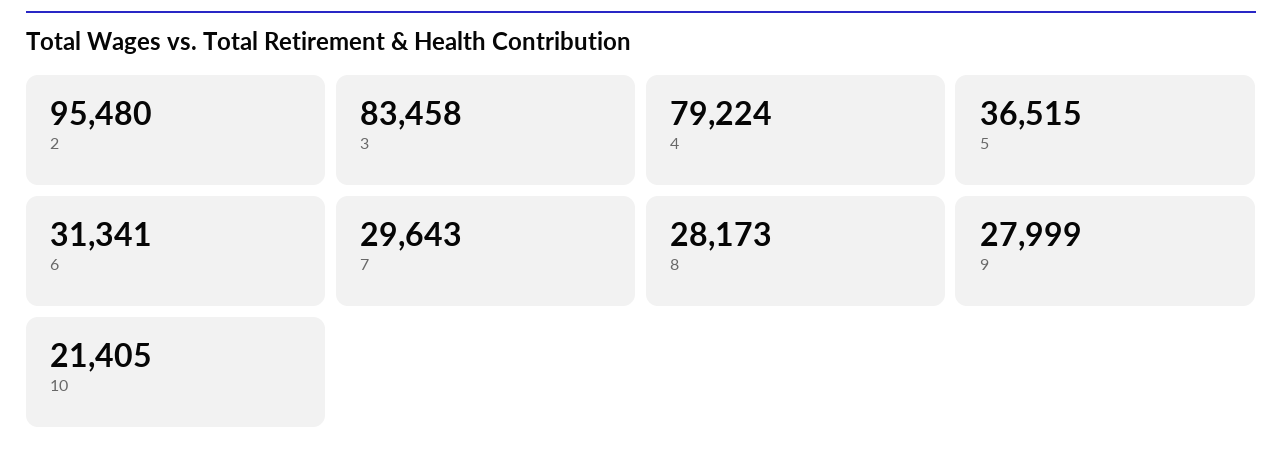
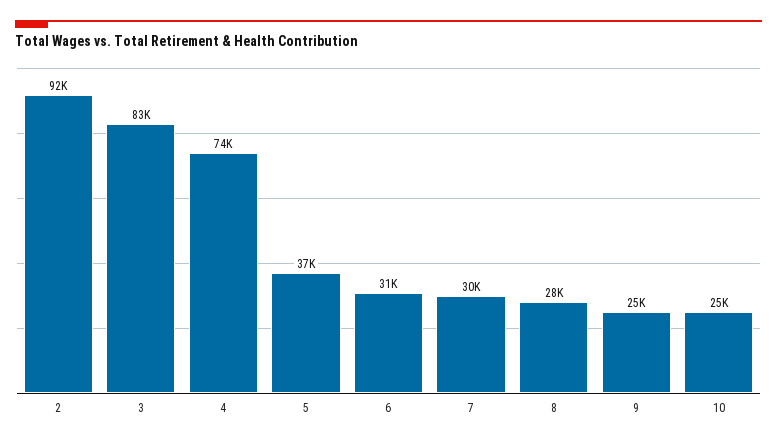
  {
-   "2": 95480,
+   "2": 92000,
    "3": 83458,
-   "4": 79224,
+   "4": 74000,
    "5": 36515,
    "6": 31341,
    "7": 29643,
    "8": 28173,
-   "9": 27999,
+   "9": 25000,
-   "10": 21405
+   "10": 25000
  }

